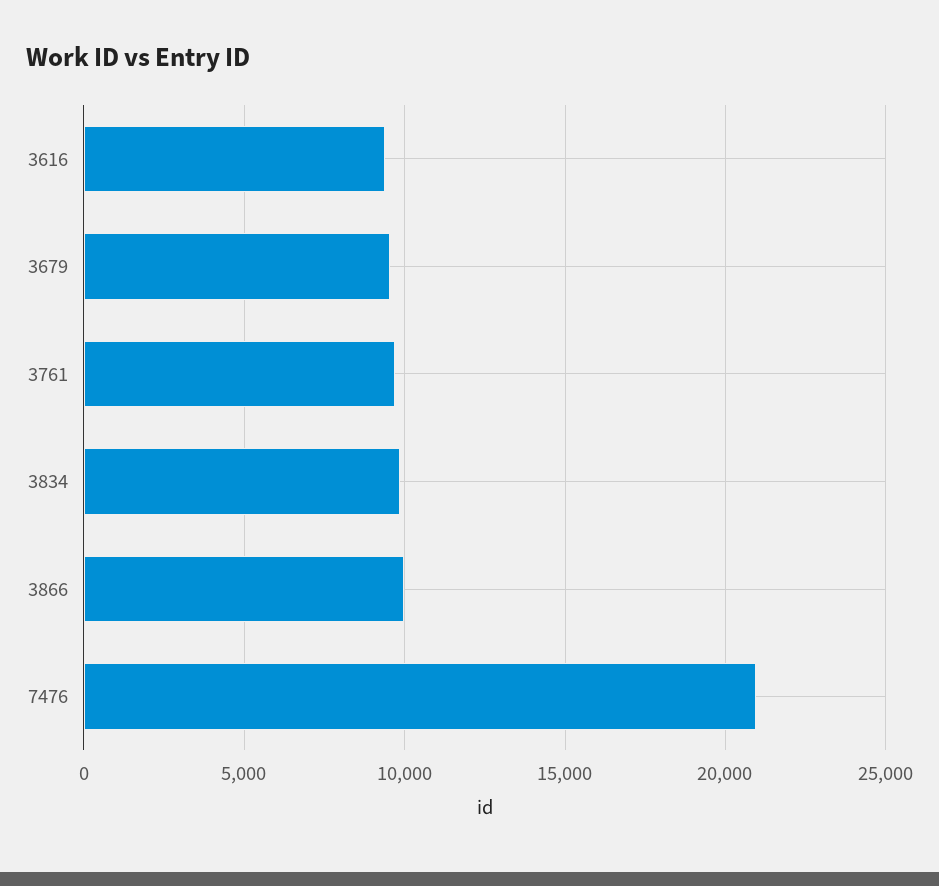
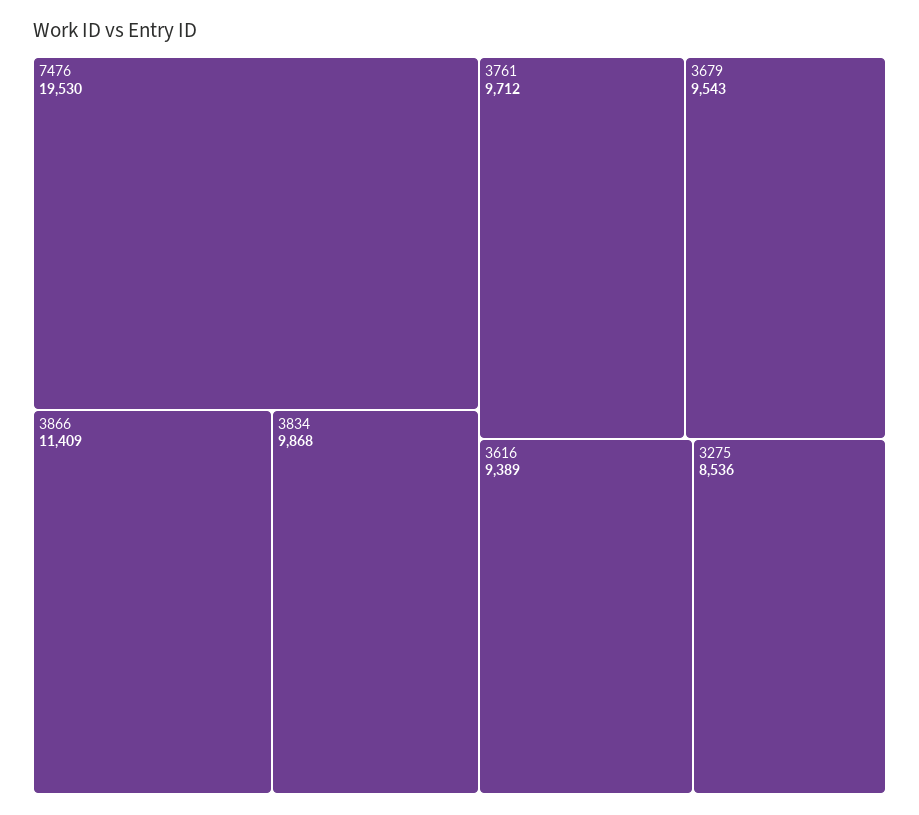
  {
    "3616": 9389,
    "3679": 9543,
    "3761": 9712,
    "3834": 9868,
-   "3866": 10000,
+   "3866": 11409,
-   "7476": 21000
+   "7476": 19530,
+   "3275": 8536
  }

